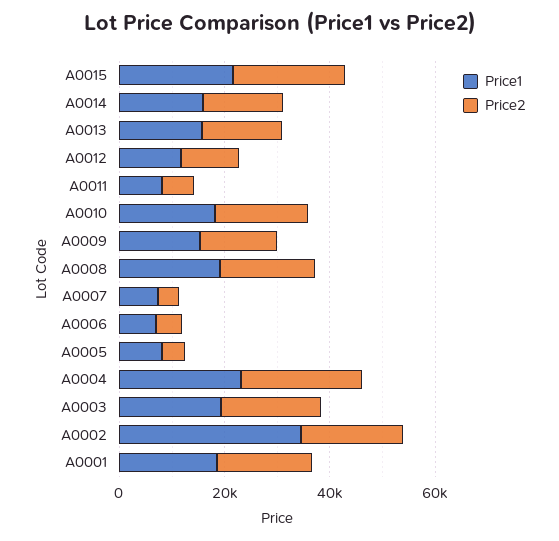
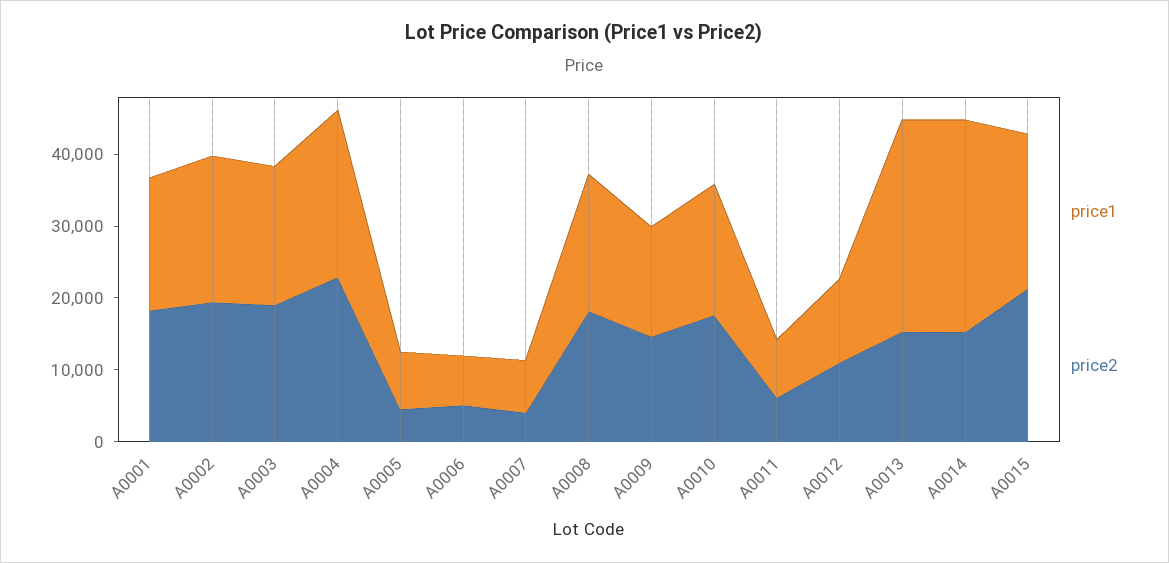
  {
    "Price1": {
      "A0015": 22000,
-     "A0014": 15000,
+     "A0014": 30000,
-     "A0013": 15000,
+     "A0013": 30000,
      "A0012": 12000,
      "A0011": 8000,
      "A0010": 18000,
      "A0009": 16000,
      "A0008": 20000,
      "A0007": 8000,
      "A0006": 6000,
      "A0005": 8000,
      "A0004": 24000,
      "A0003": 20000,
-     "A0002": 35000,
+     "A0002": 20000,
      "A0001": 18000
    },
    "Price2": {
      "A0015": 22000,
      "A0014": 16000,
      "A0013": 16000,
      "A0012": 12000,
      "A0011": 6000,
      "A0010": 18000,
      "A0009": 14000,
      "A0008": 18000,
      "A0007": 4000,
      "A0006": 6000,
      "A0005": 4000,
      "A0004": 22000,
      "A0003": 20000,
      "A0002": 20000,
      "A0001": 18000
    }
  }

